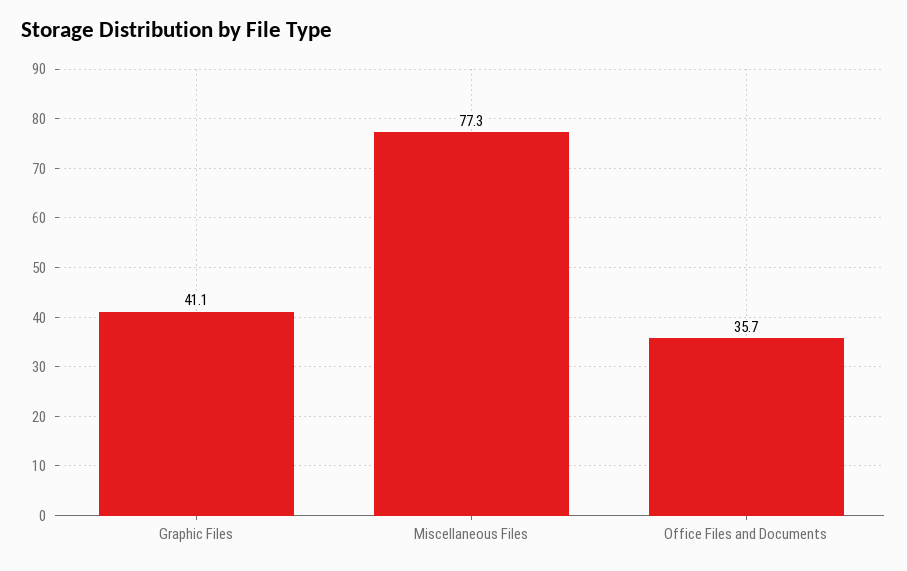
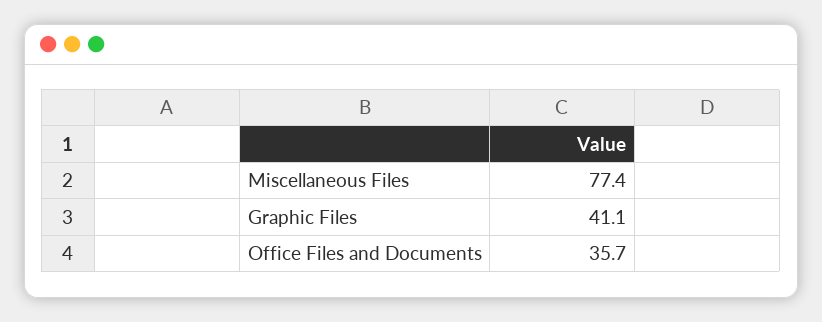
  {
    "Graphic Files": 41.1,
-   "Miscellaneous Files": 77.3,
+   "Miscellaneous Files": 77.4,
    "Office Files and Documents": 35.7
  }

